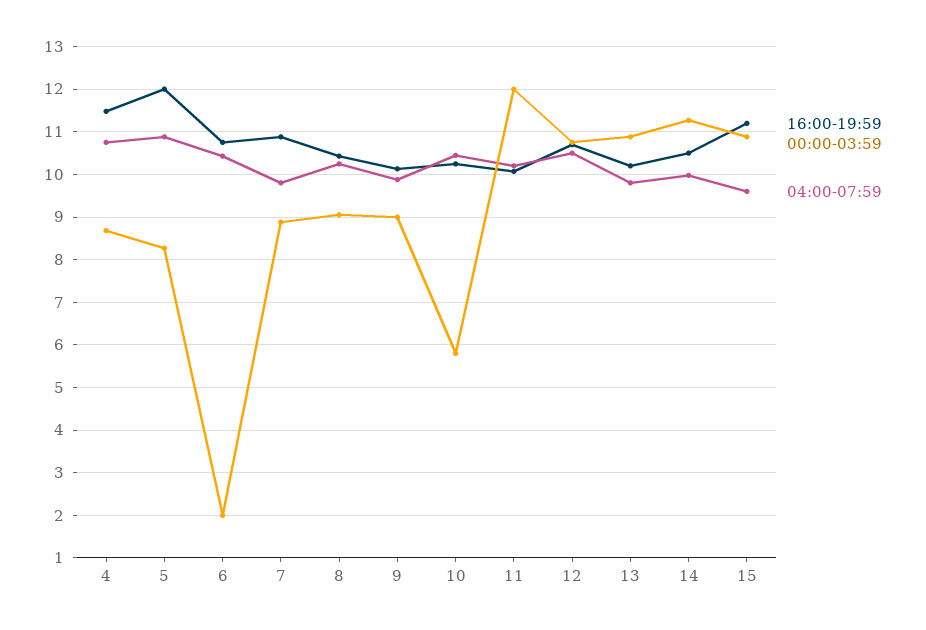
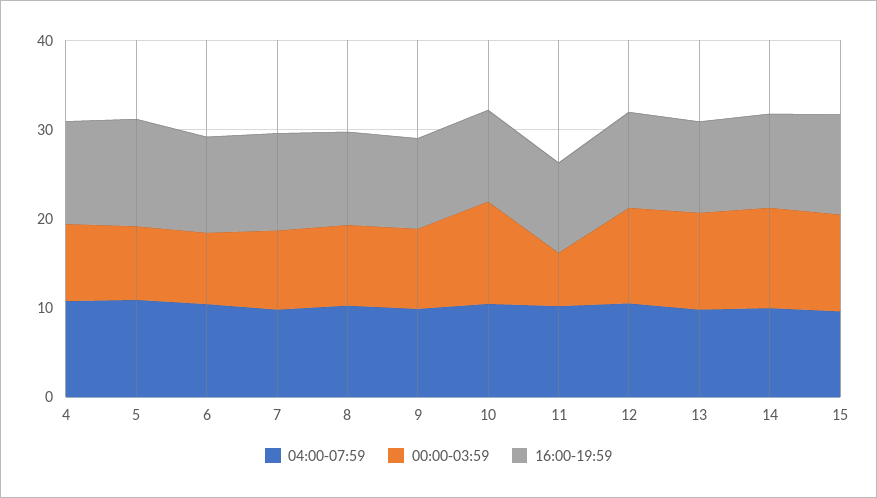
  {
    "16:00-19:59": {
      "4": 11.4,
      "5": 12,
      "6": 10.8,
      "7": 10.8,
      "8": 10.4,
      "9": 10.2,
      "10": 10.2,
      "11": 10,
      "12": 10.8,
      "13": 10.2,
      "14": 10.6,
      "15": 11.2
    },
    "00:00-03:59": {
      "4": 8.6,
      "5": 8.2,
-     "6": 2,
+     "6": 8,
      "7": 8.8,
      "8": 9,
      "9": 9,
-     "10": 5.8,
+     "10": 12,
-     "11": 12,
+     "11": 6,
      "12": 10.8,
      "13": 10.8,
      "14": 11.2,
      "15": 10.8
    },
    "04:00-07:59": {
      "4": 10.8,
      "5": 10.8,
      "6": 10.4,
      "7": 9.8,
      "8": 10.2,
      "9": 9.8,
      "10": 10.4,
      "11": 10.2,
      "12": 10.6,
      "13": 9.8,
      "14": 10,
      "15": 9.6
    }
  }

